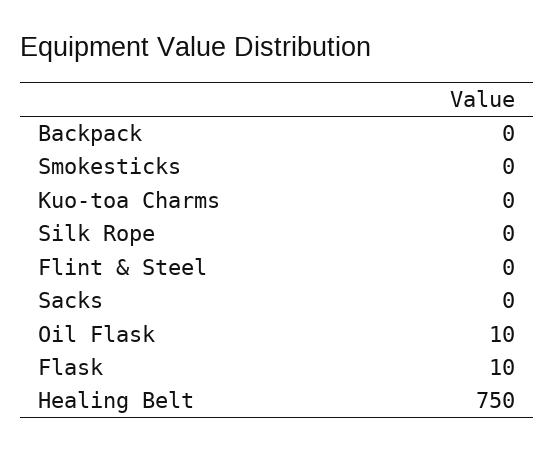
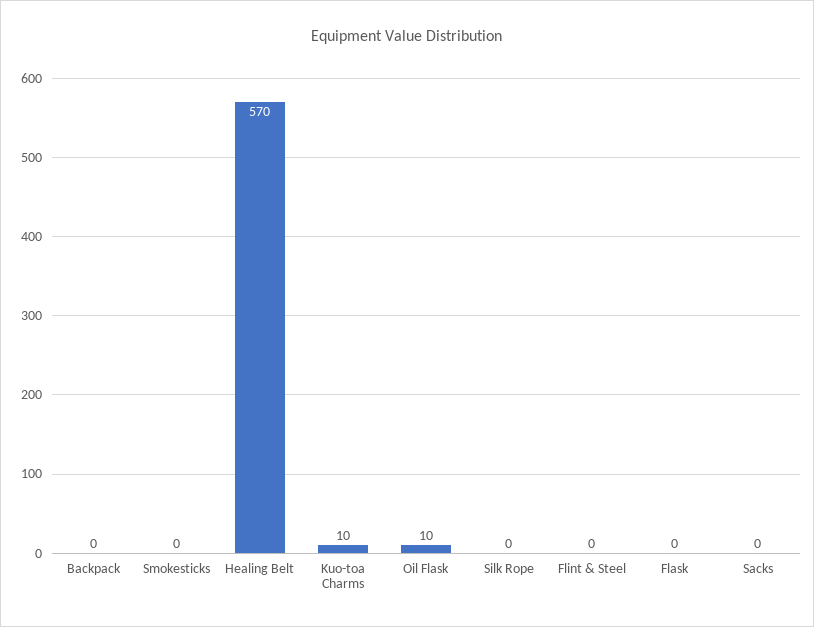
  {
    "Backpack": 0,
    "Smokesticks": 0,
-   "Kuo-toa Charms": 0,
+   "Kuo-toa Charms": 10,
    "Silk Rope": 0,
    "Flint & Steel": 0,
    "Sacks": 0,
    "Oil Flask": 10,
-   "Flask": 10,
+   "Flask": 0,
-   "Healing Belt": 750
+   "Healing Belt": 570
  }

